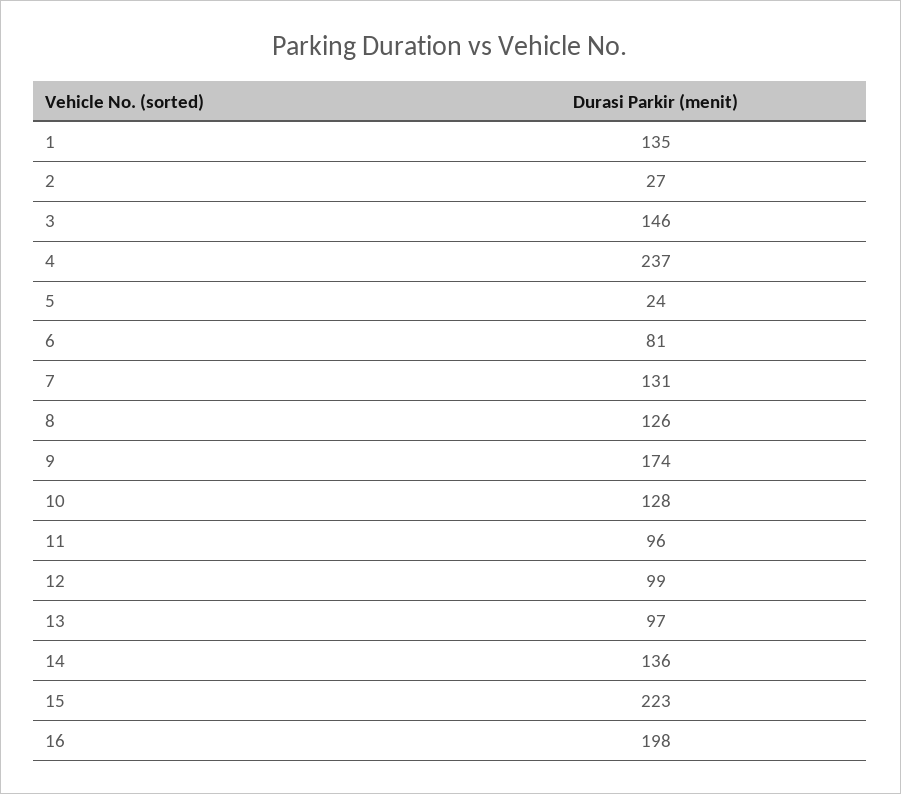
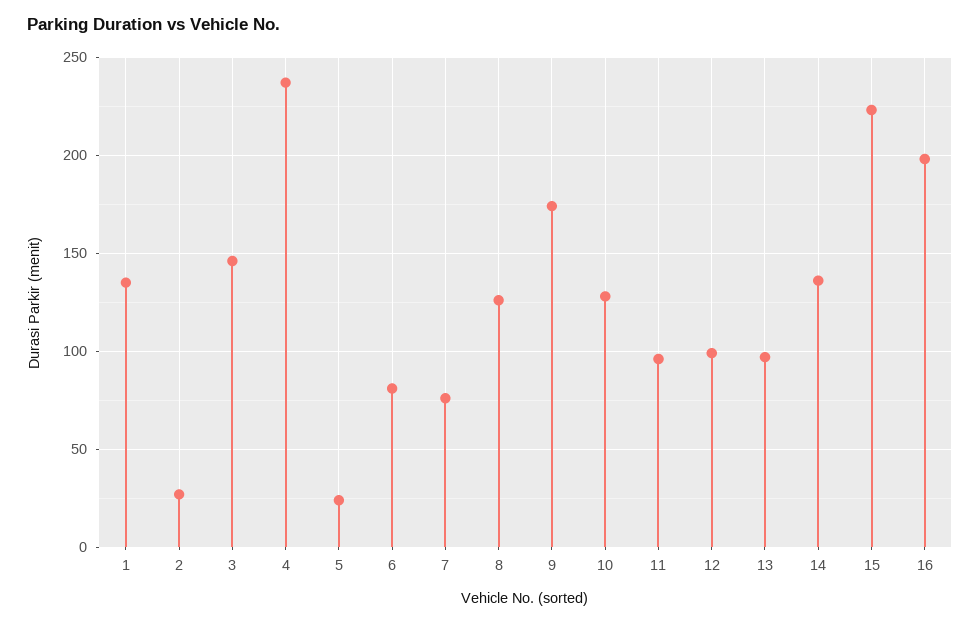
  {
    "1": 135,
    "2": 27,
    "3": 146,
    "4": 237,
    "5": 24,
    "6": 81,
-   "7": 131,
+   "7": 75,
    "8": 126,
    "9": 174,
    "10": 128,
    "11": 96,
    "12": 99,
    "13": 97,
    "14": 136,
    "15": 223,
    "16": 198
  }

